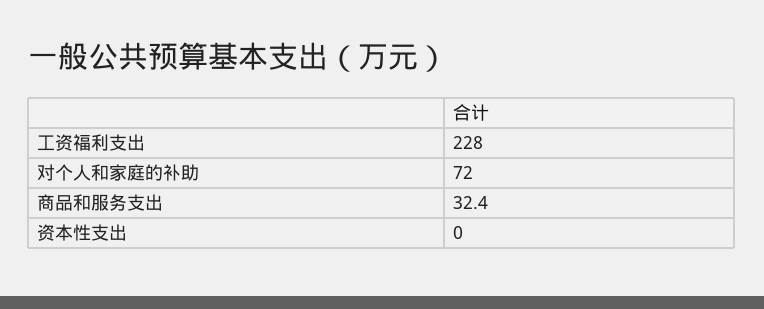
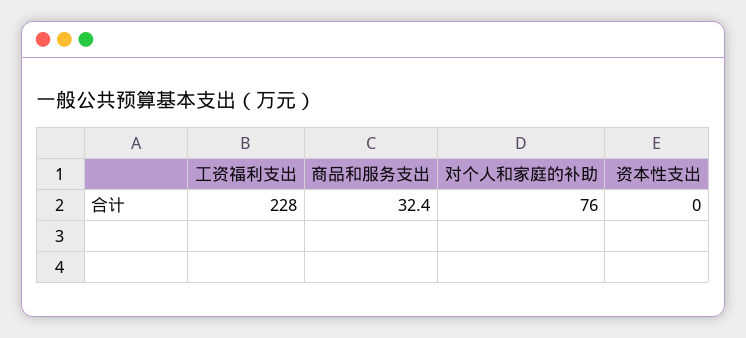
  {
    "工资福利支出": 228,
-   "对个人和家庭的补助": 72,
+   "对个人和家庭的补助": 76,
    "商品和服务支出": 32.4,
    "资本性支出": 0
  }

